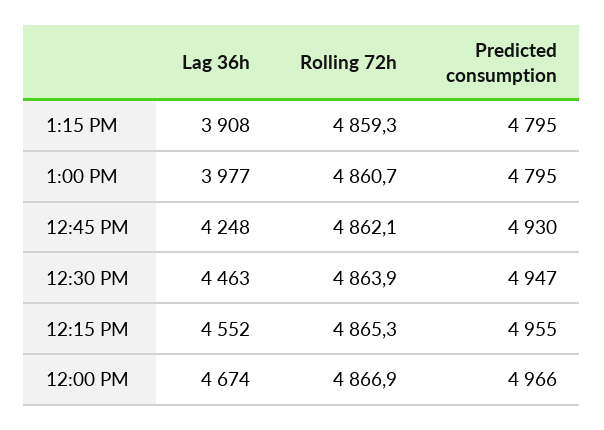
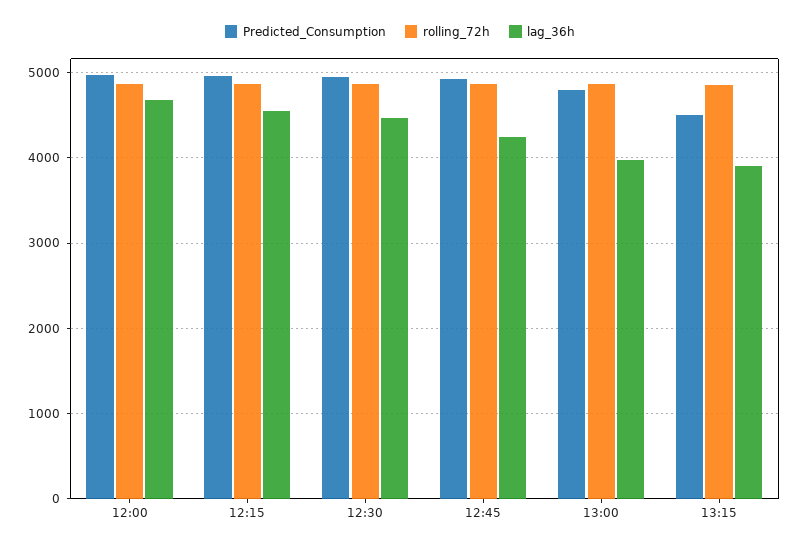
  {
    "Lag 36h": {
      "1:15 PM": 3908,
      "1:00 PM": 3977,
      "12:45 PM": 4248,
      "12:30 PM": 4463,
      "12:15 PM": 4552,
      "12:00 PM": 4674
    },
    "Rolling 72h": {
      "1:15 PM": 4859.3,
      "1:00 PM": 4860.7,
      "12:45 PM": 4862.1,
      "12:30 PM": 4863.9,
      "12:15 PM": 4865.3,
      "12:00 PM": 4866.9
    },
    "Predicted consumption": {
-     "1:15 PM": 4795,
+     "1:15 PM": 4500,
      "1:00 PM": 4795,
      "12:45 PM": 4930,
      "12:30 PM": 4947,
      "12:15 PM": 4955,
      "12:00 PM": 4966
    }
  }

